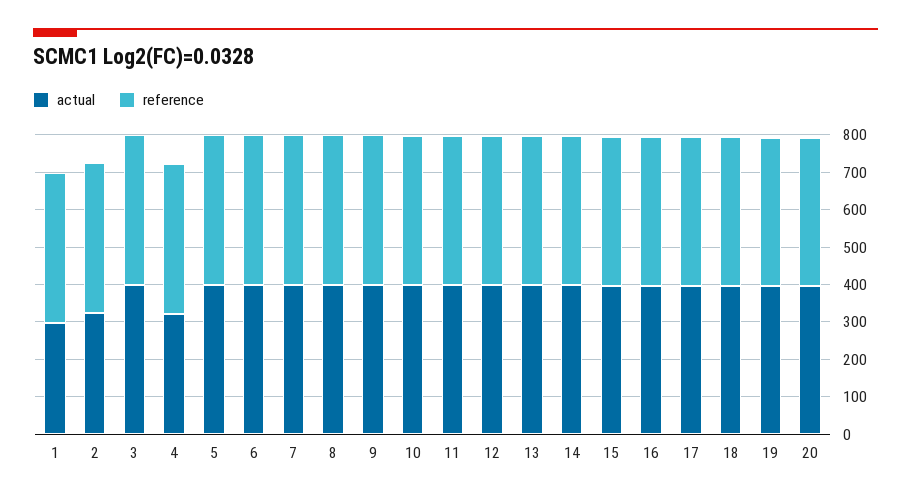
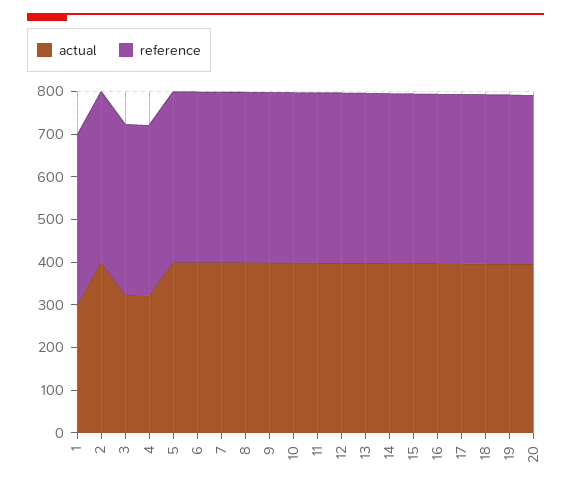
  {
    "actual": {
      "1": 300,
-     "2": 325,
+     "2": 400,
-     "3": 400,
+     "3": 320,
      "4": 320,
      "5": 400,
      "6": 400,
      "7": 400,
      "8": 400,
      "9": 400,
      "10": 400,
      "11": 400,
      "12": 400,
      "13": 400,
      "14": 400,
      "15": 400,
      "16": 400,
      "17": 400,
      "18": 400,
      "19": 400,
      "20": 400
    },
    "reference": {
      "1": 400,
      "2": 400,
      "3": 400,
      "4": 400,
      "5": 400,
      "6": 400,
      "7": 400,
      "8": 400,
      "9": 400,
      "10": 400,
      "11": 400,
      "12": 400,
      "13": 400,
      "14": 400,
      "15": 400,
      "16": 400,
      "17": 400,
      "18": 400,
      "19": 400,
      "20": 400
    }
  }

